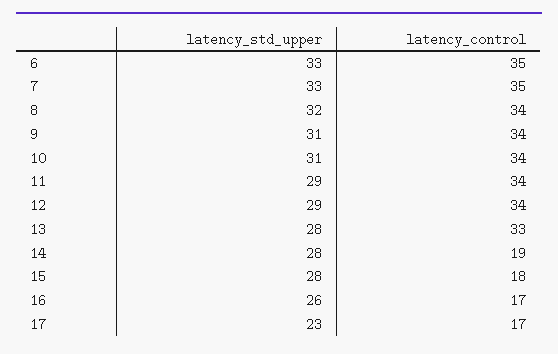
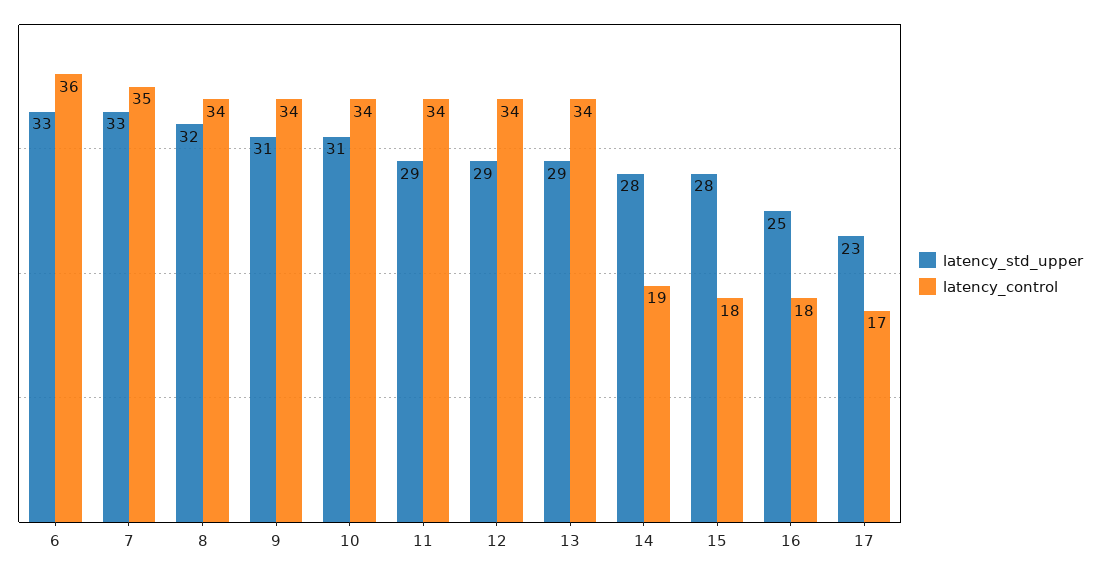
  {
    "latency_std_upper": {
      "6": 33,
      "7": 33,
      "8": 32,
      "9": 31,
      "10": 31,
      "11": 29,
      "12": 29,
-     "13": 28,
+     "13": 29,
      "14": 28,
      "15": 28,
-     "16": 26,
+     "16": 25,
      "17": 23
    },
    "latency_control": {
-     "6": 35,
+     "6": 36,
      "7": 35,
      "8": 34,
      "9": 34,
      "10": 34,
      "11": 34,
      "12": 34,
-     "13": 33,
+     "13": 34,
      "14": 19,
      "15": 18,
-     "16": 17,
+     "16": 18,
      "17": 17
    }
  }

